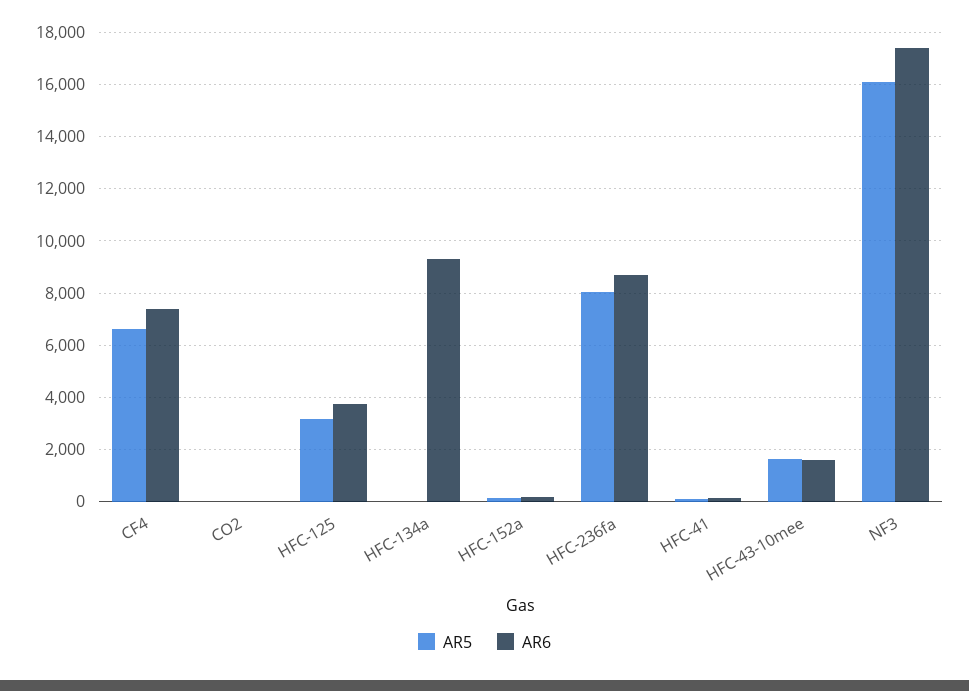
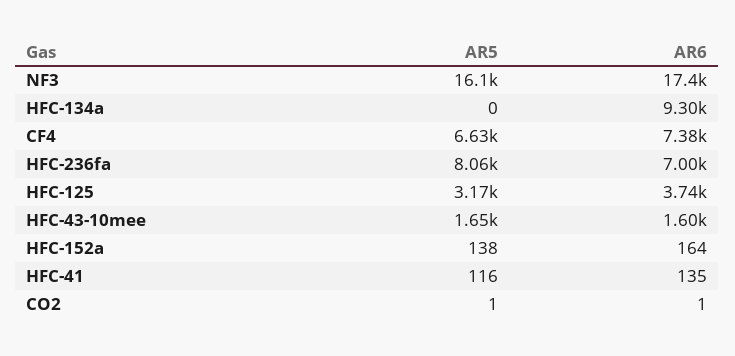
  {
    "AR5": {
      "CF4": 6630,
      "CO2": 1,
      "HFC-125": 3170,
      "HFC-134a": 0,
      "HFC-152a": 138,
      "HFC-236fa": 8060,
      "HFC-41": 116,
      "HFC-43-10mee": 1650,
      "NF3": 16100
    },
    "AR6": {
      "CF4": 7380,
      "CO2": 1,
      "HFC-125": 3740,
      "HFC-134a": 9300,
      "HFC-152a": 164,
-     "HFC-236fa": 8750,
+     "HFC-236fa": 7000,
      "HFC-41": 135,
      "HFC-43-10mee": 1600,
      "NF3": 17400
    }
  }

